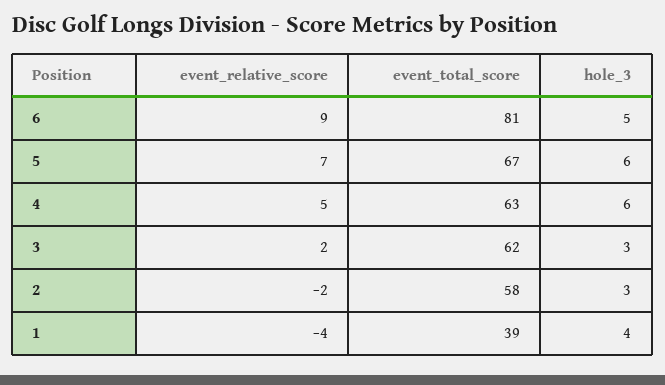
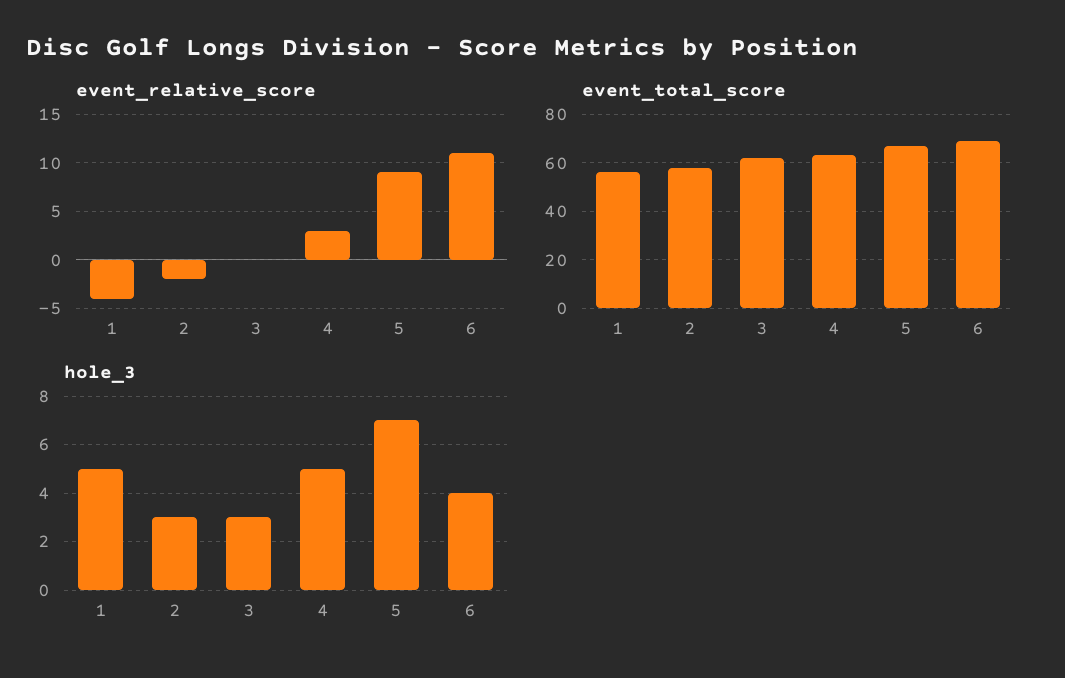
  {
    "event_relative_score": {
-     "6": 9,
+     "6": 11,
-     "5": 7,
+     "5": 9,
-     "4": 5,
+     "4": 3,
-     "3": 2,
+     "3": 0,
      "2": -2,
      "1": -4
    },
    "event_total_score": {
-     "6": 81,
+     "6": 70,
      "5": 67,
      "4": 63,
      "3": 62,
      "2": 58,
-     "1": 39
+     "1": 55
    },
    "hole_3": {
-     "6": 5,
+     "6": 4,
-     "5": 6,
+     "5": 7,
-     "4": 6,
+     "4": 5,
      "3": 3,
      "2": 3,
-     "1": 4
+     "1": 5
    }
  }

